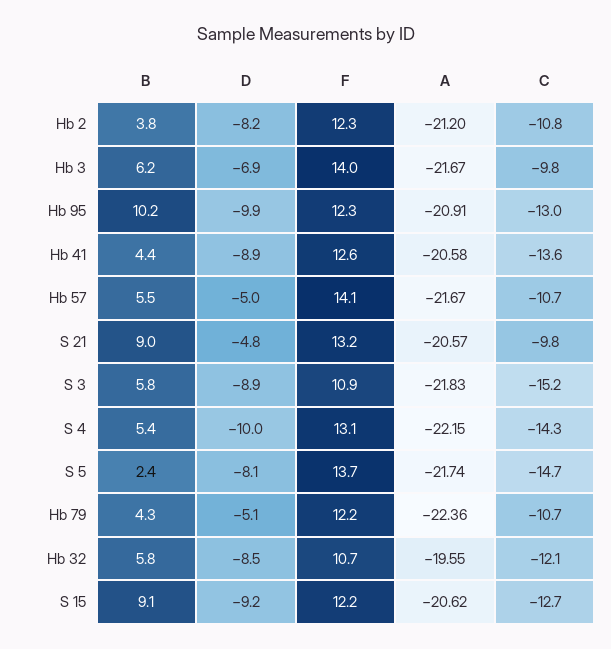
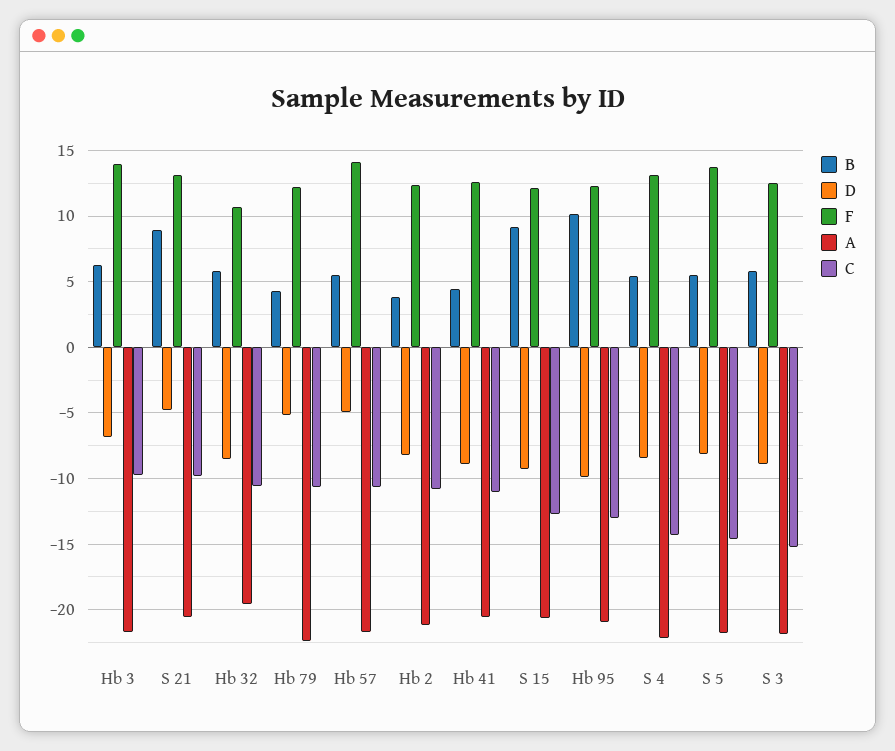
  {
    "B": {
      "Hb 2": 3.8,
      "Hb 3": 6.2,
      "Hb 95": 10.2,
      "Hb 41": 4.4,
      "Hb 57": 5.5,
      "S 21": 9,
      "S 3": 5.8,
      "S 4": 5.4,
-     "S 5": 2.4,
+     "S 5": 5.5,
      "Hb 79": 4.3,
      "Hb 32": 5.8,
      "S 15": 9.1
    },
    "D": {
      "Hb 2": -8.2,
      "Hb 3": -6.9,
      "Hb 95": -9.9,
      "Hb 41": -8.9,
      "Hb 57": -5,
      "S 21": -4.8,
      "S 3": -8.9,
-     "S 4": -10,
+     "S 4": -8.5,
      "S 5": -8.1,
      "Hb 79": -5.1,
      "Hb 32": -8.5,
      "S 15": -9.2
    },
    "F": {
      "Hb 2": 12.3,
      "Hb 3": 14,
      "Hb 95": 12.3,
      "Hb 41": 12.6,
      "Hb 57": 14.1,
      "S 21": 13.2,
-     "S 3": 10.9,
+     "S 3": 12.5,
      "S 4": 13.1,
      "S 5": 13.7,
      "Hb 79": 12.2,
      "Hb 32": 10.7,
      "S 15": 12.2
    },
    "A": {
      "Hb 2": -21.2,
      "Hb 3": -21.67,
      "Hb 95": -20.91,
      "Hb 41": -20.58,
      "Hb 57": -21.67,
      "S 21": -20.57,
      "S 3": -21.83,
      "S 4": -22.15,
      "S 5": -21.74,
      "Hb 79": -22.36,
      "Hb 32": -19.55,
      "S 15": -20.62
    },
    "C": {
      "Hb 2": -10.8,
      "Hb 3": -9.8,
      "Hb 95": -13,
-     "Hb 41": -13.6,
+     "Hb 41": -11,
      "Hb 57": -10.7,
      "S 21": -9.8,
      "S 3": -15.2,
      "S 4": -14.3,
      "S 5": -14.7,
      "Hb 79": -10.7,
-     "Hb 32": -12.1,
+     "Hb 32": -10.5,
      "S 15": -12.7
    }
  }

